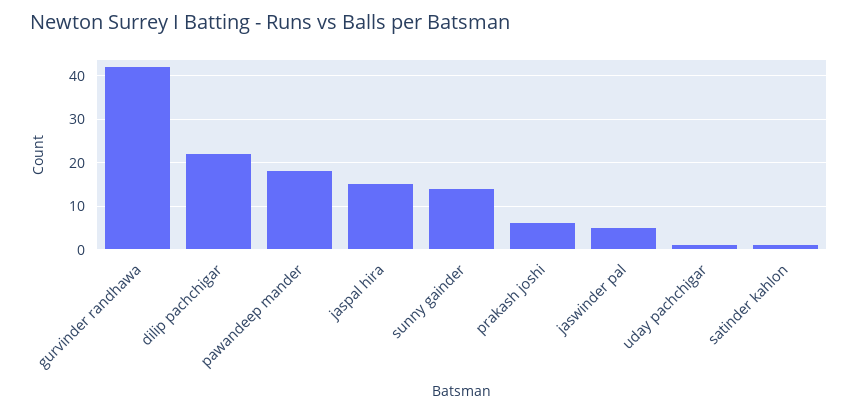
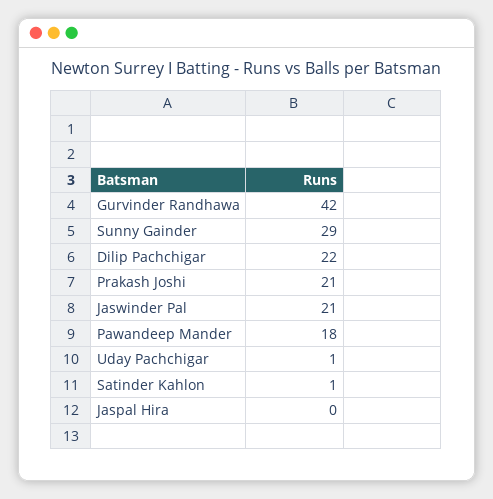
  {
    "gurvinder randhawa": 42,
    "dilip pachchigar": 22,
    "pawandeep mander": 18,
-   "jaspal hira": 15,
+   "jaspal hira": 0,
-   "sunny gainder": 15,
+   "sunny gainder": 29,
-   "prakash joshi": 5,
+   "prakash joshi": 21,
-   "jaswinder pal": 5,
+   "jaswinder pal": 21,
    "uday pachchigar": 1,
    "satinder kahlon": 1
  }

